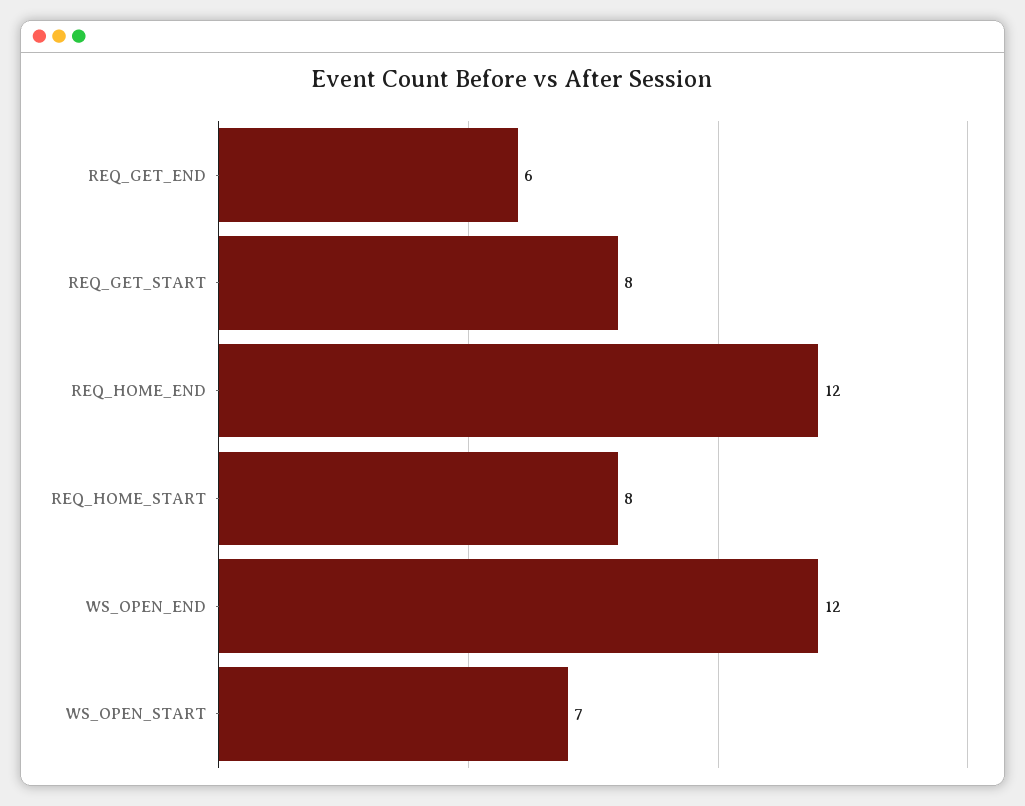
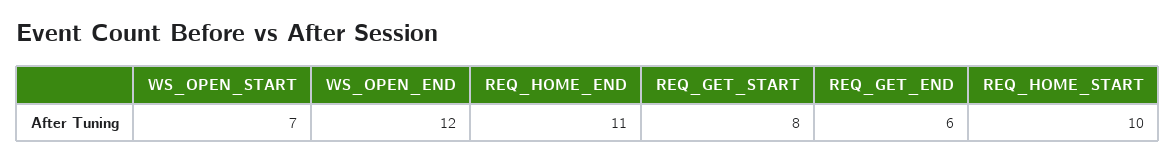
  {
    "REQ_GET_END": 6,
    "REQ_GET_START": 8,
-   "REQ_HOME_END": 12,
+   "REQ_HOME_END": 11,
-   "REQ_HOME_START": 8,
+   "REQ_HOME_START": 10,
    "WS_OPEN_END": 12,
    "WS_OPEN_START": 7
  }

